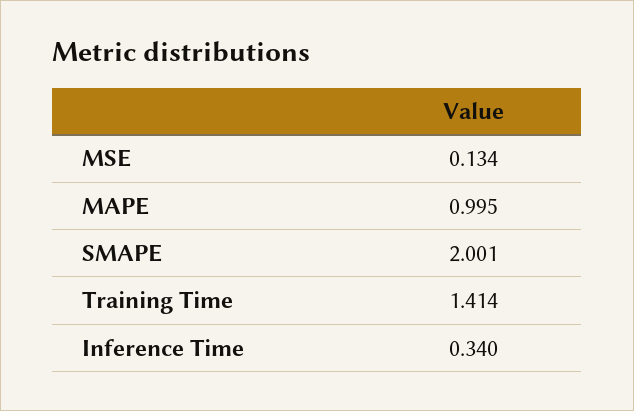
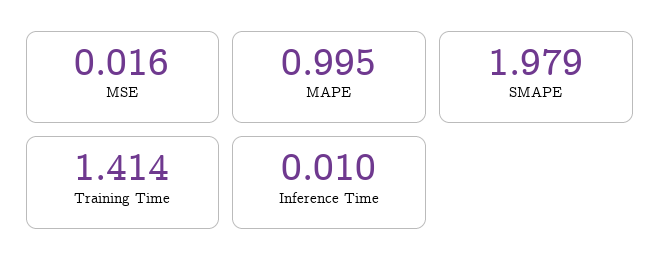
  {
-   "MSE": 0.134,
+   "MSE": 0.016,
    "MAPE": 0.995,
-   "SMAPE": 2.001,
+   "SMAPE": 1.979,
    "Training Time": 1.414,
-   "Inference Time": 0.34
+   "Inference Time": 0.01
  }

